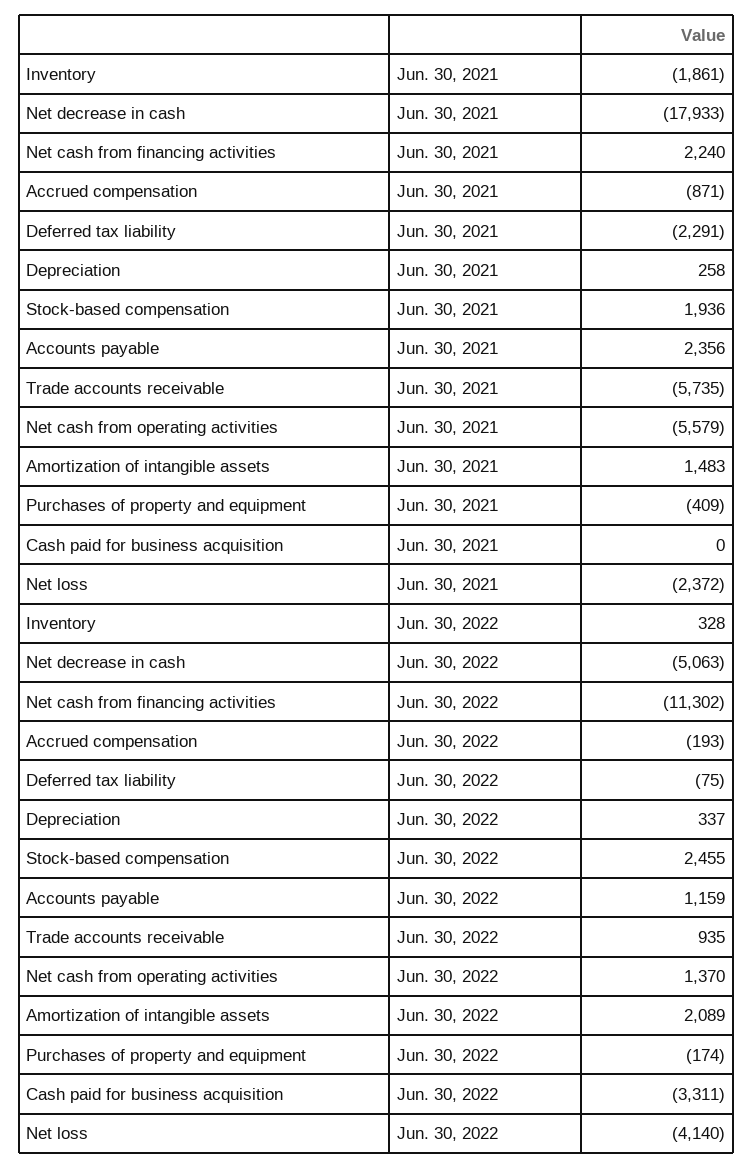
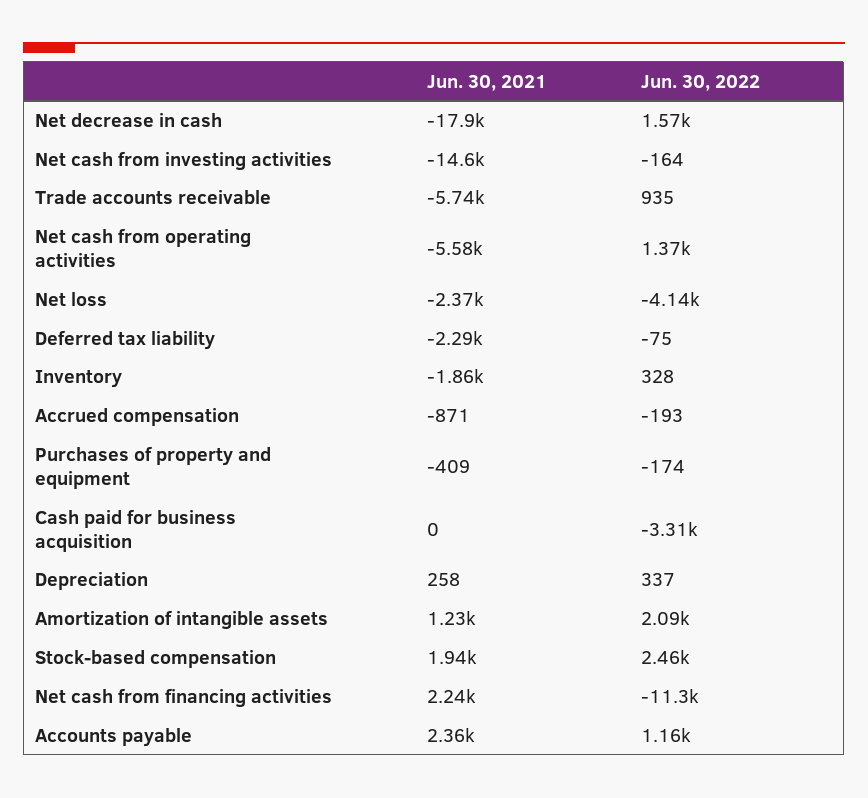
  {
    "Inventory": {
      "Jun. 30, 2021": -1861,
      "Jun. 30, 2022": 328
    },
    "Net decrease in cash": {
      "Jun. 30, 2021": -17933,
-     "Jun. 30, 2022": -5063
+     "Jun. 30, 2022": 1570
    },
    "Net cash from financing activities": {
      "Jun. 30, 2021": 2240,
      "Jun. 30, 2022": -11302
    },
    "Accrued compensation": {
      "Jun. 30, 2021": -871,
      "Jun. 30, 2022": -193
    },
    "Deferred tax liability": {
      "Jun. 30, 2021": -2291,
      "Jun. 30, 2022": -75
    },
    "Depreciation": {
      "Jun. 30, 2021": 258,
      "Jun. 30, 2022": 337
    },
    "Stock-based compensation": {
      "Jun. 30, 2021": 1936,
      "Jun. 30, 2022": 2455
    },
    "Accounts payable": {
      "Jun. 30, 2021": 2356,
      "Jun. 30, 2022": 1159
    },
    "Trade accounts receivable": {
      "Jun. 30, 2021": -5735,
      "Jun. 30, 2022": 935
    },
    "Net cash from operating activities": {
      "Jun. 30, 2021": -5579,
      "Jun. 30, 2022": 1370
    },
    "Amortization of intangible assets": {
-     "Jun. 30, 2021": 1483,
+     "Jun. 30, 2021": 1230,
      "Jun. 30, 2022": 2089
    },
    "Purchases of property and equipment": {
      "Jun. 30, 2021": -409,
      "Jun. 30, 2022": -174
    },
    "Cash paid for business acquisition": {
      "Jun. 30, 2021": 0,
      "Jun. 30, 2022": -3311
    },
    "Net loss": {
      "Jun. 30, 2021": -2372,
      "Jun. 30, 2022": -4140
-   }
+   },
+   "Net cash from investing activities": {
+     "Jun. 30, 2021": -14600,
+     "Jun. 30, 2022": -164
+   }
  }

